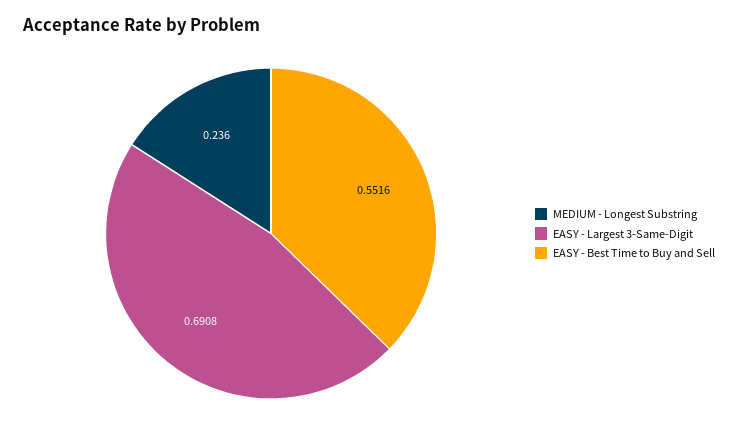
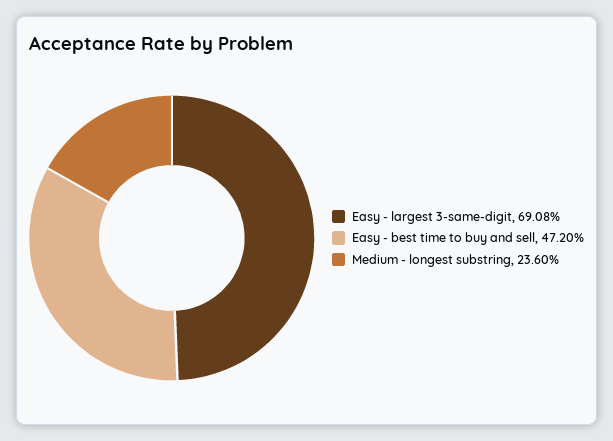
  {
    "MEDIUM - Longest Substring": 0.236,
    "EASY - Largest 3-Same-Digit": 0.6908,
-   "EASY - Best Time to Buy and Sell": 0.5516
+   "EASY - Best Time to Buy and Sell": 0.472
  }

